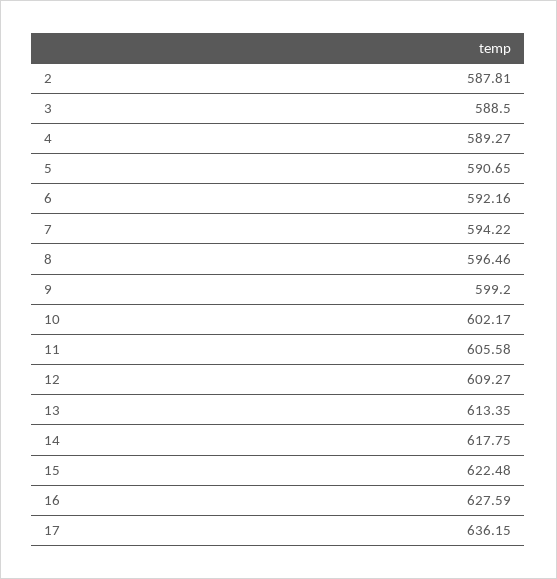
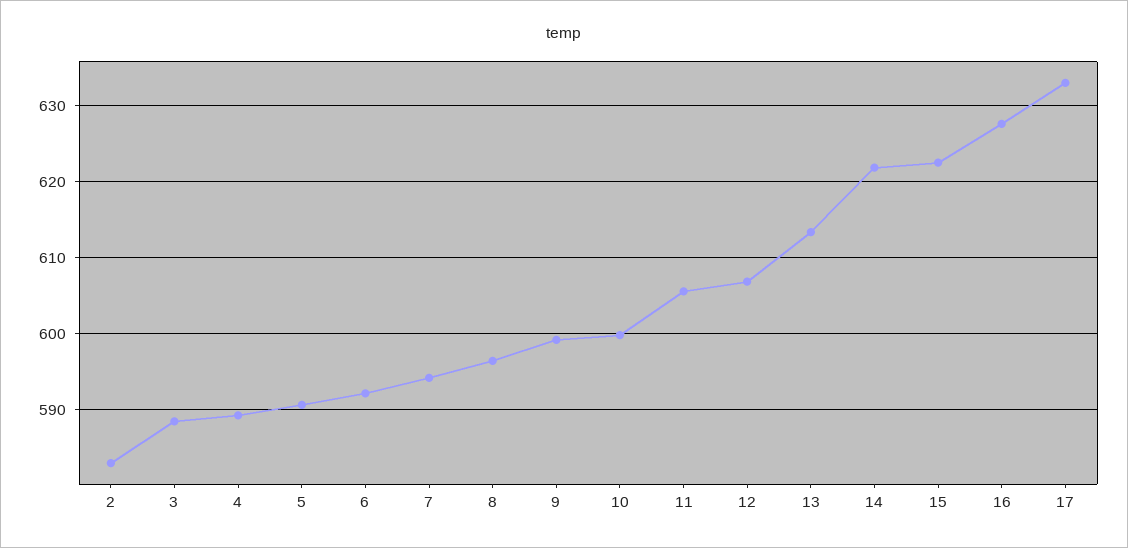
  {
-   "2": 587.81,
+   "2": 583,
    "3": 588.5,
    "4": 589.27,
    "5": 590.65,
    "6": 592.16,
    "7": 594.22,
    "8": 596.46,
    "9": 599.2,
-   "10": 602.17,
+   "10": 600,
    "11": 605.58,
-   "12": 609.27,
+   "12": 607,
    "13": 613.35,
-   "14": 617.75,
+   "14": 622,
    "15": 622.48,
    "16": 627.59,
-   "17": 636.15
+   "17": 633
  }

